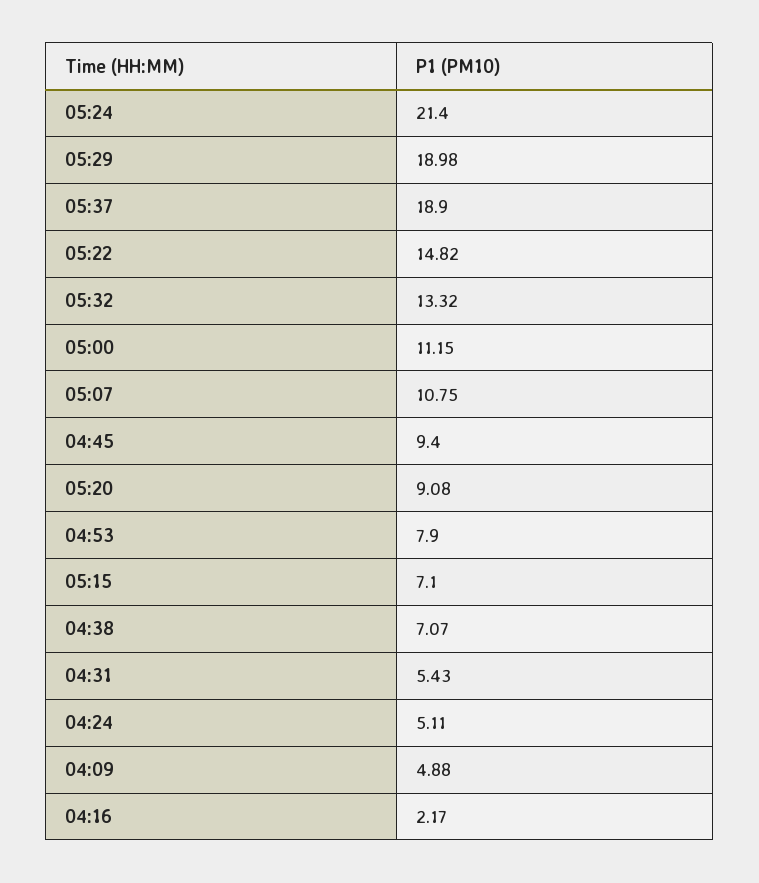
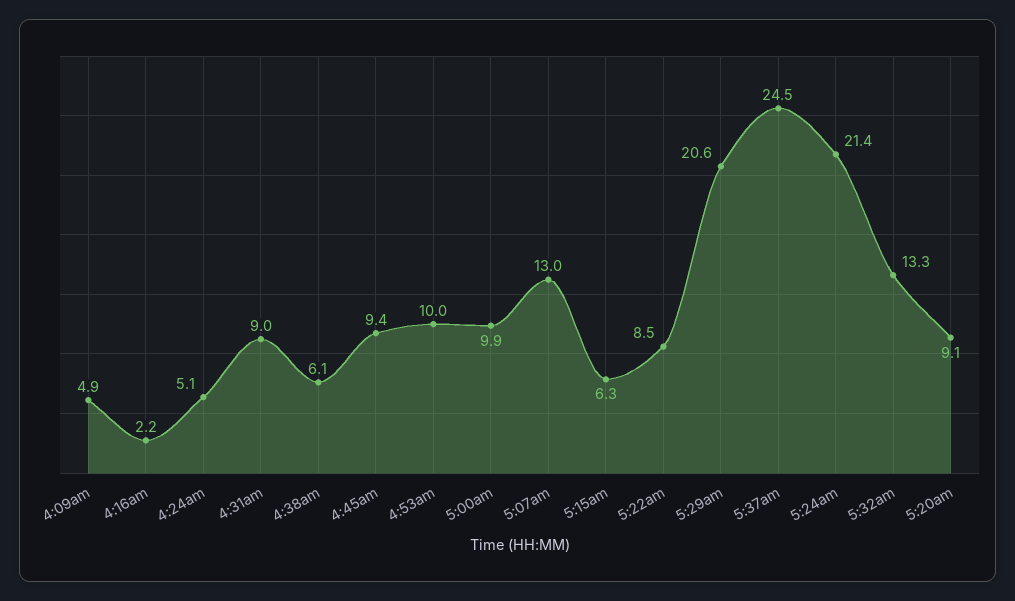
  {
    "05:24": 21.4,
-   "05:29": 18.98,
+   "05:29": 20.6,
-   "05:37": 18.9,
+   "05:37": 24.5,
-   "05:22": 14.82,
+   "05:22": 8.5,
    "05:32": 13.32,
-   "05:00": 11.15,
+   "05:00": 9.9,
-   "05:07": 10.75,
+   "05:07": 13,
    "04:45": 9.4,
    "05:20": 9.08,
-   "04:53": 7.9,
+   "04:53": 10,
-   "05:15": 7.1,
+   "05:15": 6.3,
-   "04:38": 7.07,
+   "04:38": 6.1,
-   "04:31": 5.43,
+   "04:31": 9,
    "04:24": 5.11,
    "04:09": 4.88,
    "04:16": 2.17
  }

